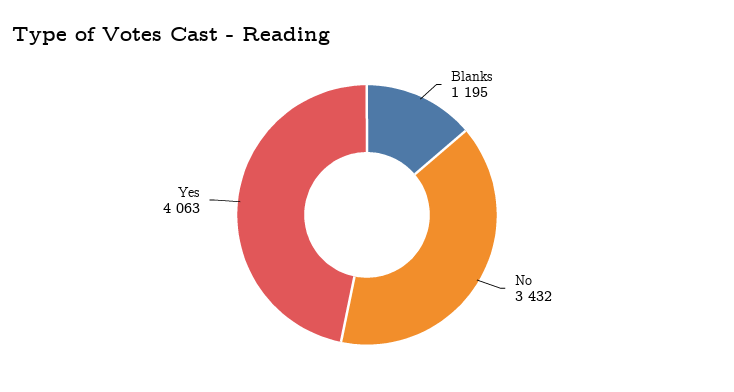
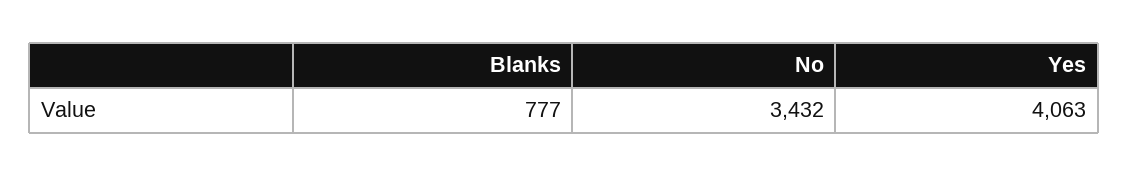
  {
-   "Blanks": 1195,
+   "Blanks": 777,
    "No": 3432,
    "Yes": 4063
  }

